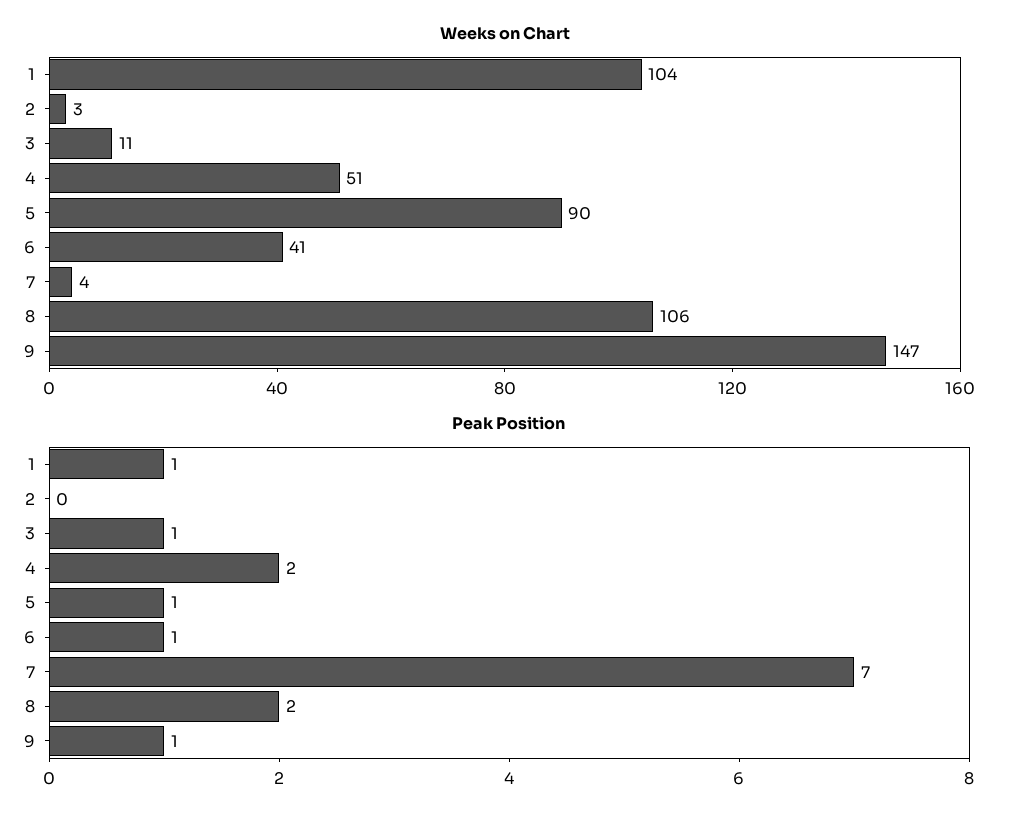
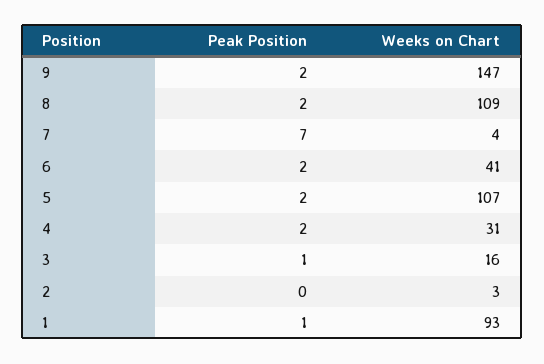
  {
    "Weeks on Chart": {
-     "1": 104,
+     "1": 93,
      "2": 3,
-     "3": 11,
+     "3": 16,
-     "4": 51,
+     "4": 31,
-     "5": 90,
+     "5": 107,
      "6": 41,
      "7": 4,
-     "8": 106,
+     "8": 109,
      "9": 147
    },
    "Peak Position": {
      "1": 1,
      "2": 0,
      "3": 1,
      "4": 2,
-     "5": 1,
+     "5": 2,
-     "6": 1,
+     "6": 2,
      "7": 7,
      "8": 2,
-     "9": 1
+     "9": 2
    }
  }

